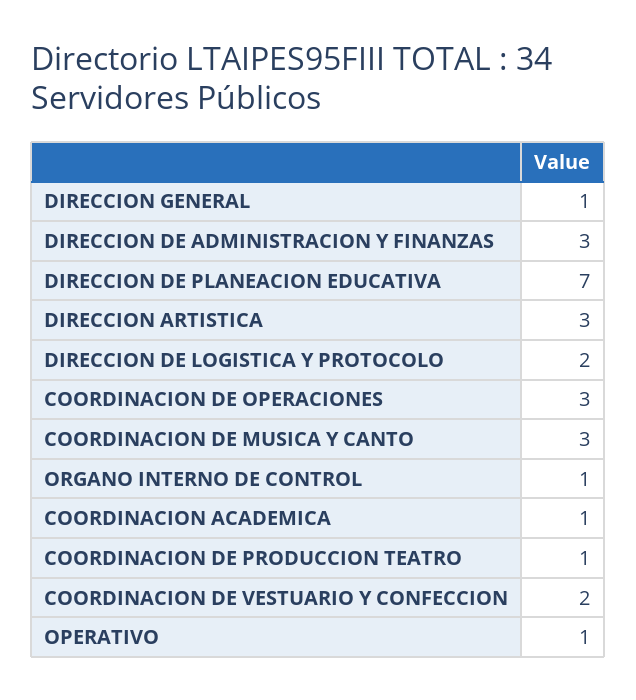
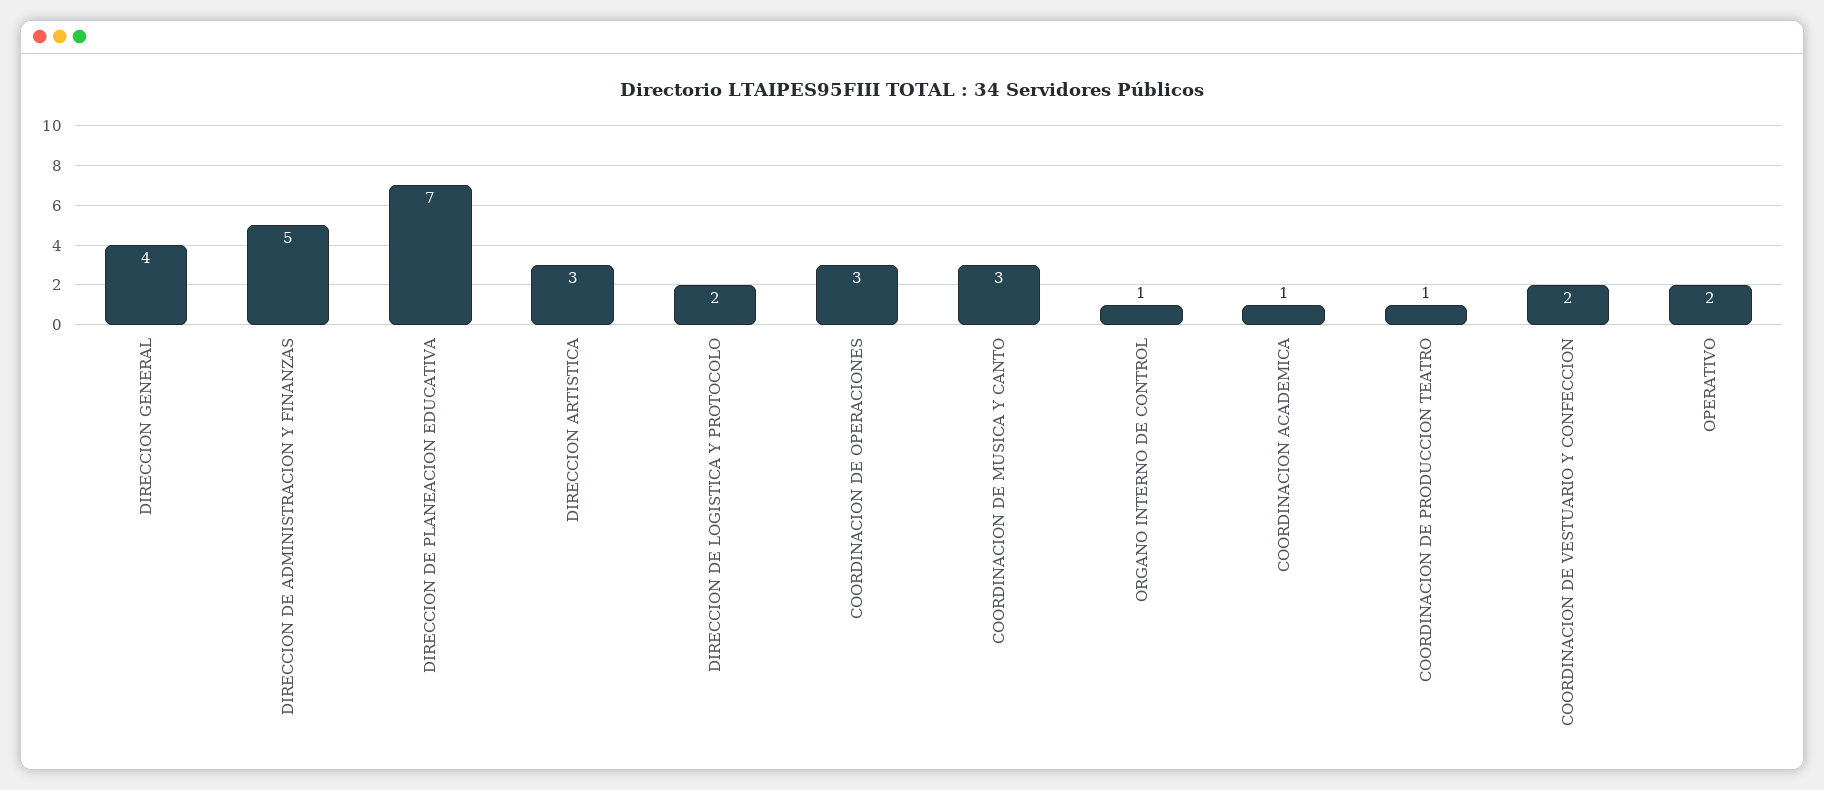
  {
-   "DIRECCION GENERAL": 1,
+   "DIRECCION GENERAL": 4,
-   "DIRECCION DE ADMINISTRACION Y FINANZAS": 3,
+   "DIRECCION DE ADMINISTRACION Y FINANZAS": 5,
    "DIRECCION DE PLANEACION EDUCATIVA": 7,
    "DIRECCION ARTISTICA": 3,
    "DIRECCION DE LOGISTICA Y PROTOCOLO": 2,
    "COORDINACION DE OPERACIONES": 3,
    "COORDINACION DE MUSICA Y CANTO": 3,
    "ORGANO INTERNO DE CONTROL": 1,
    "COORDINACION ACADEMICA": 1,
    "COORDINACION DE PRODUCCION TEATRO": 1,
    "COORDINACION DE VESTUARIO Y CONFECCION": 2,
-   "OPERATIVO": 1
+   "OPERATIVO": 2
  }

